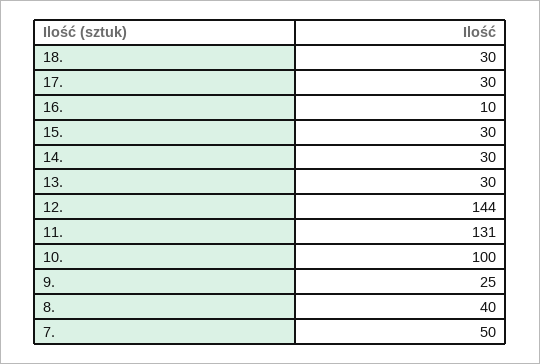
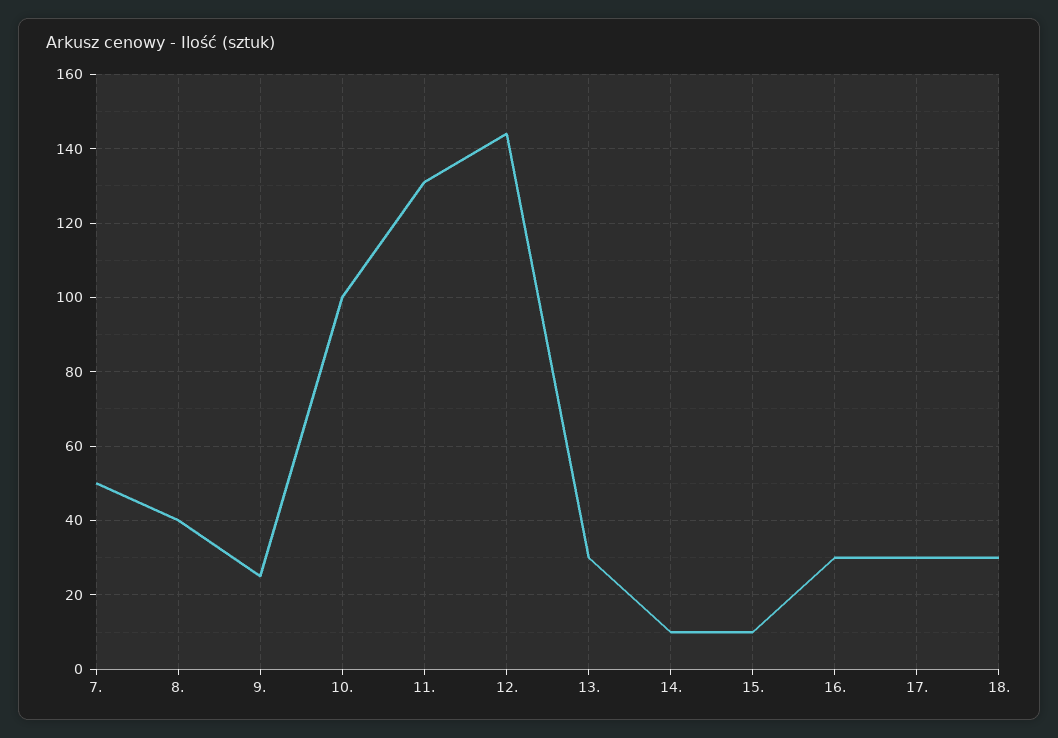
  {
    "18.": 30,
    "17.": 30,
-   "16.": 10,
+   "16.": 30,
-   "15.": 30,
+   "15.": 10,
-   "14.": 30,
+   "14.": 10,
    "13.": 30,
    "12.": 144,
    "11.": 131,
    "10.": 100,
    "9.": 25,
    "8.": 40,
    "7.": 50
  }

